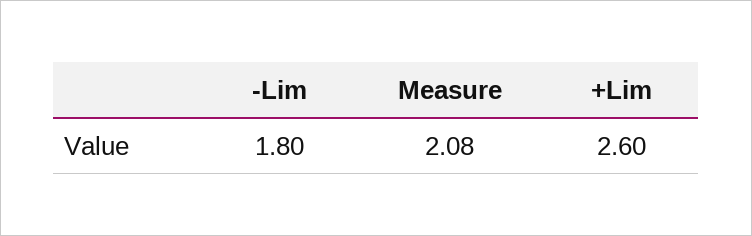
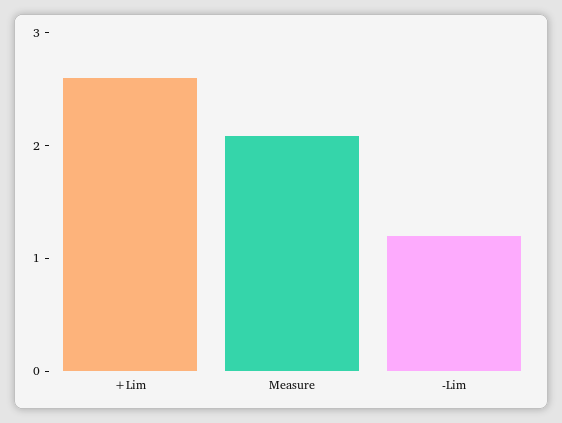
  {
-   "-Lim": 1.8,
+   "-Lim": 1.2,
    "Measure": 2.08,
    "+Lim": 2.6
  }

